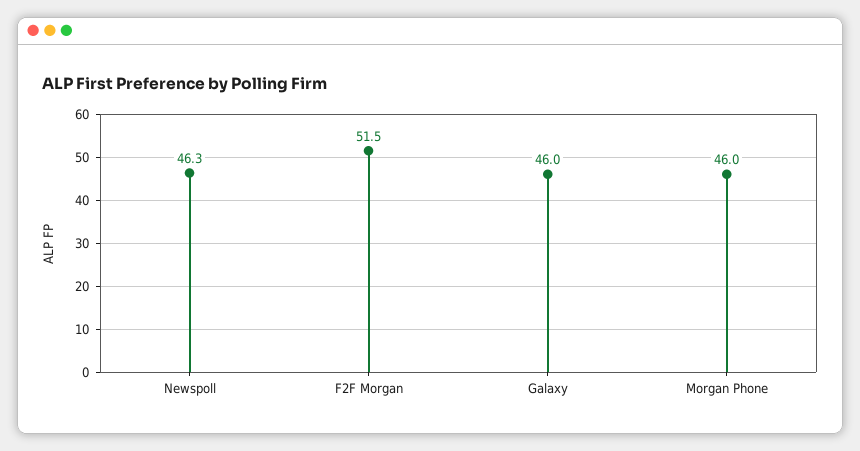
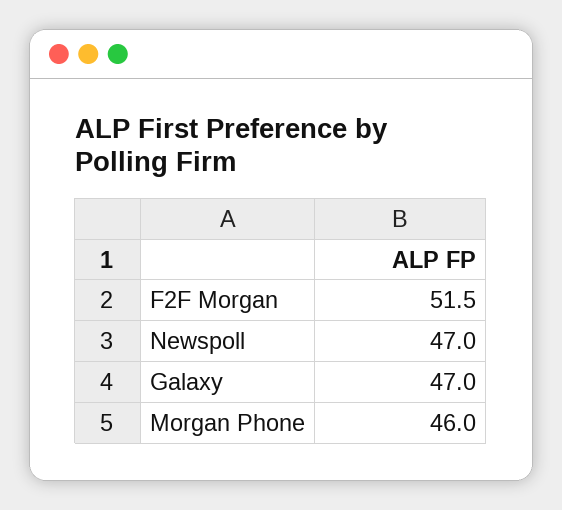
  {
-   "Newspoll": 46.3,
+   "Newspoll": 47,
    "F2F Morgan": 51.5,
-   "Galaxy": 46,
+   "Galaxy": 47,
    "Morgan Phone": 46
  }

